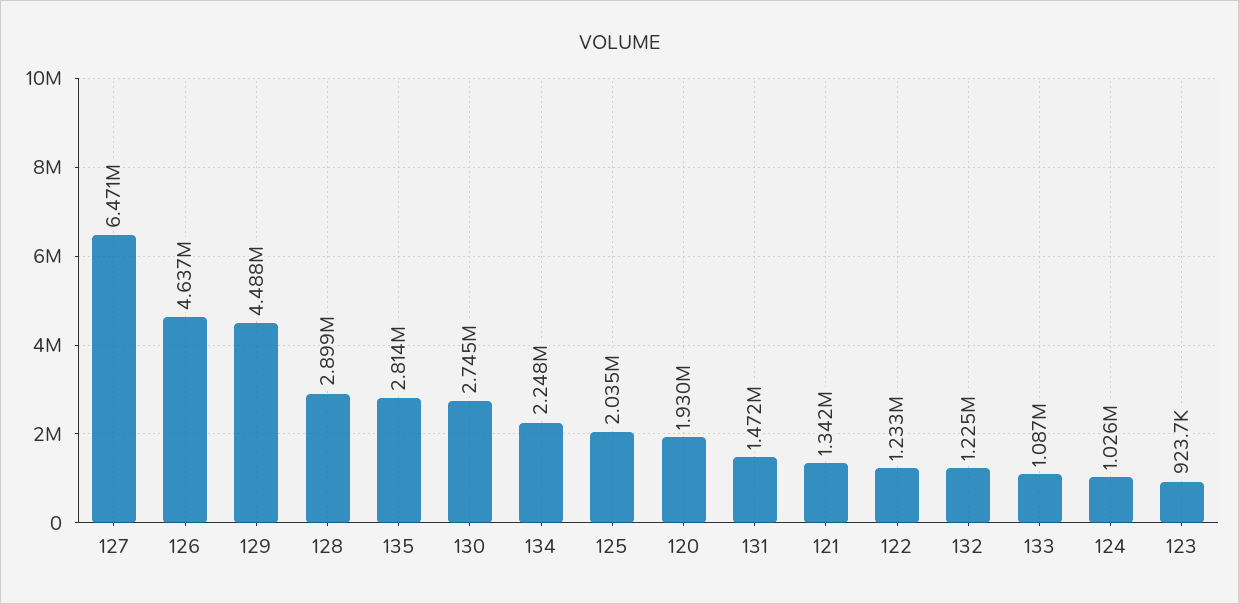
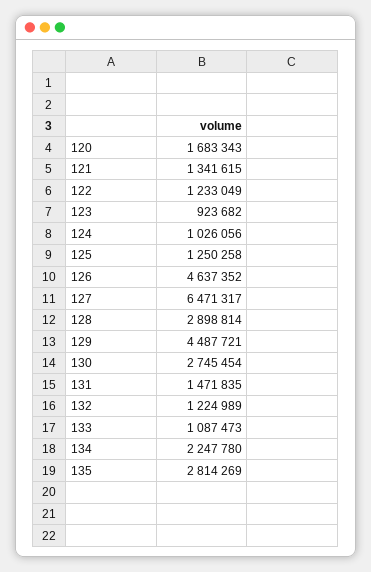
  {
    "127": 6471317,
    "126": 4637352,
    "129": 4487721,
    "128": 2898814,
    "135": 2814269,
    "130": 2745454,
    "134": 2247780,
-   "125": 2035000,
+   "125": 1250258,
-   "120": 1930000,
+   "120": 1683343,
    "131": 1471835,
    "121": 1341615,
    "122": 1233049,
    "132": 1224989,
    "133": 1087473,
    "124": 1026056,
    "123": 923682
  }

